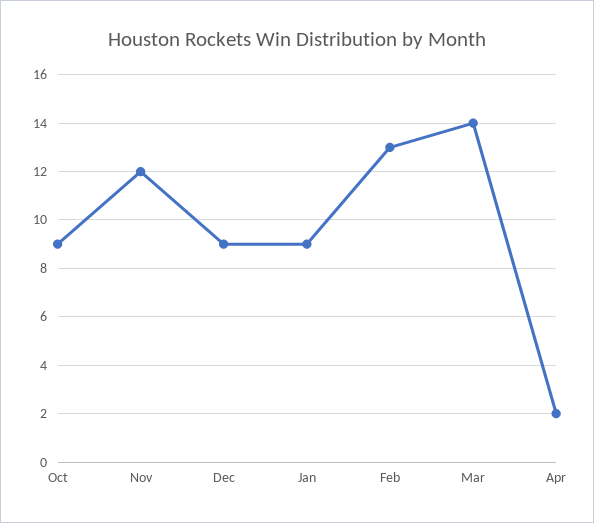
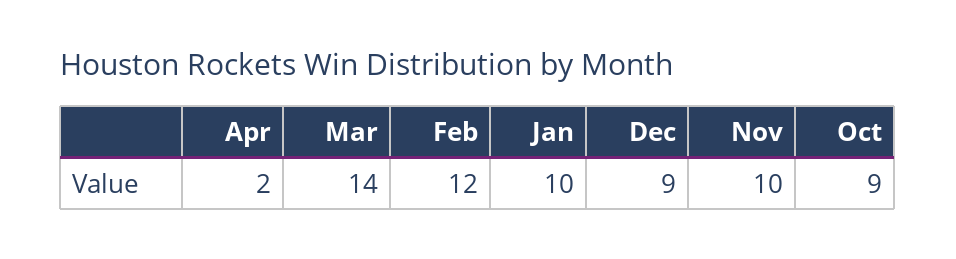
  {
    "Oct": 9,
-   "Nov": 12,
+   "Nov": 10,
    "Dec": 9,
-   "Jan": 9,
+   "Jan": 10,
-   "Feb": 13,
+   "Feb": 12,
    "Mar": 14,
    "Apr": 2
  }

